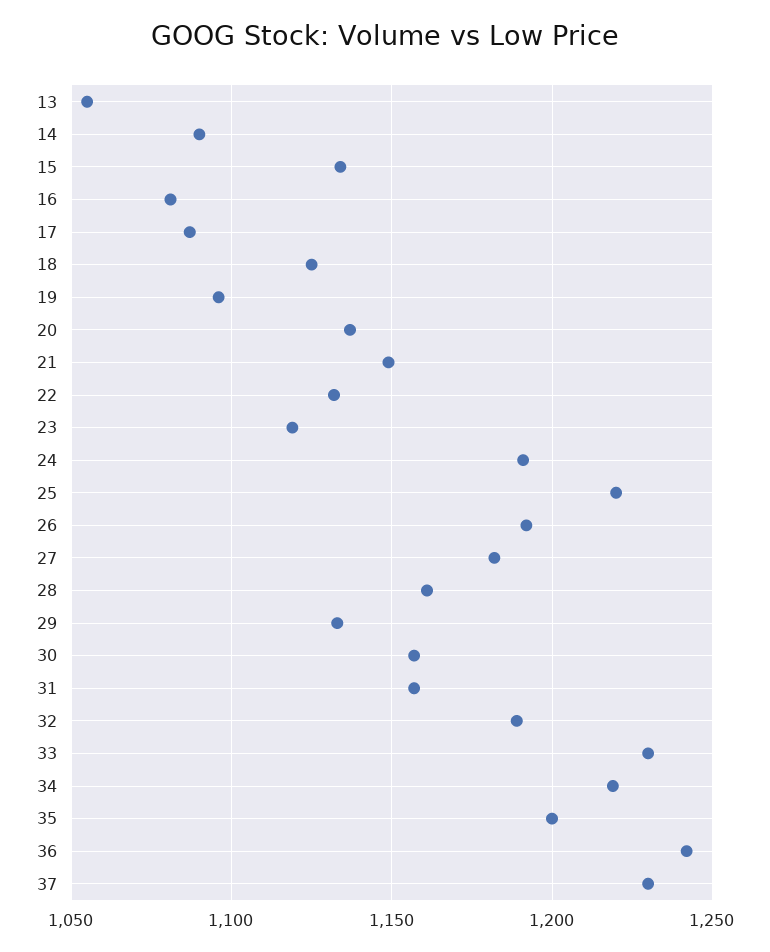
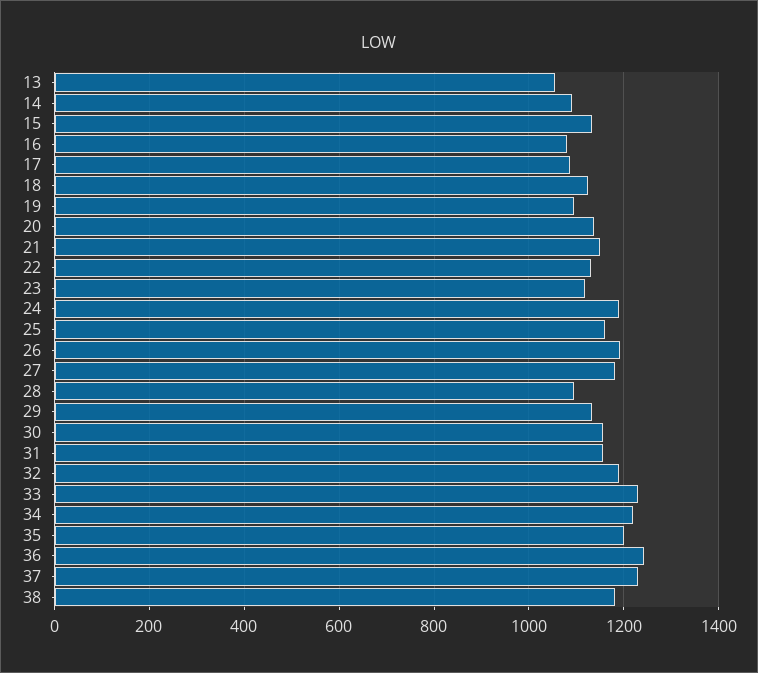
  {
    "13": 1055,
    "14": 1090,
    "15": 1135,
    "16": 1080,
    "17": 1085,
    "18": 1125,
    "19": 1095,
    "20": 1135,
    "21": 1150,
    "22": 1130,
    "23": 1120,
    "24": 1190,
-   "25": 1220,
+   "25": 1160,
    "26": 1190,
    "27": 1180,
-   "28": 1160,
+   "28": 1100,
    "29": 1135,
    "30": 1155,
    "31": 1155,
    "32": 1190,
    "33": 1230,
    "34": 1220,
    "35": 1200,
    "36": 1240,
-   "37": 1230
+   "37": 1230,
+   "38": 1180
  }

